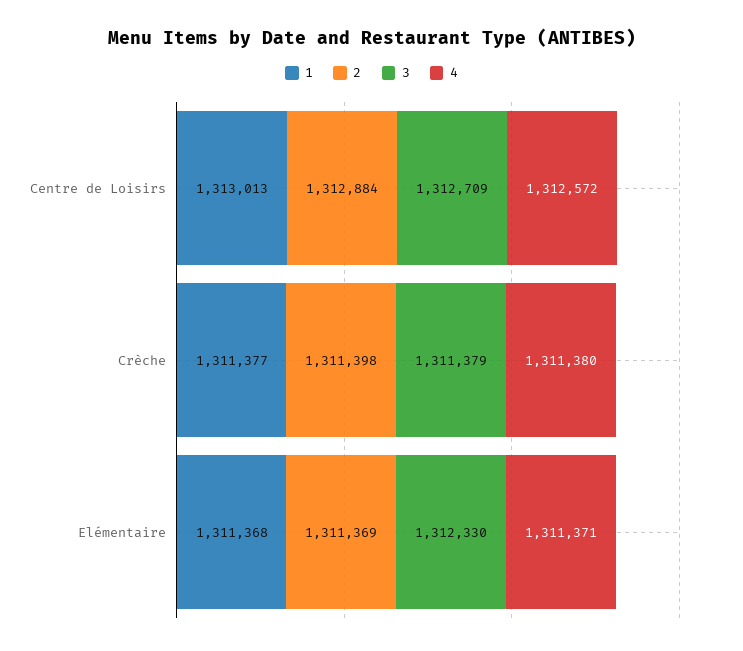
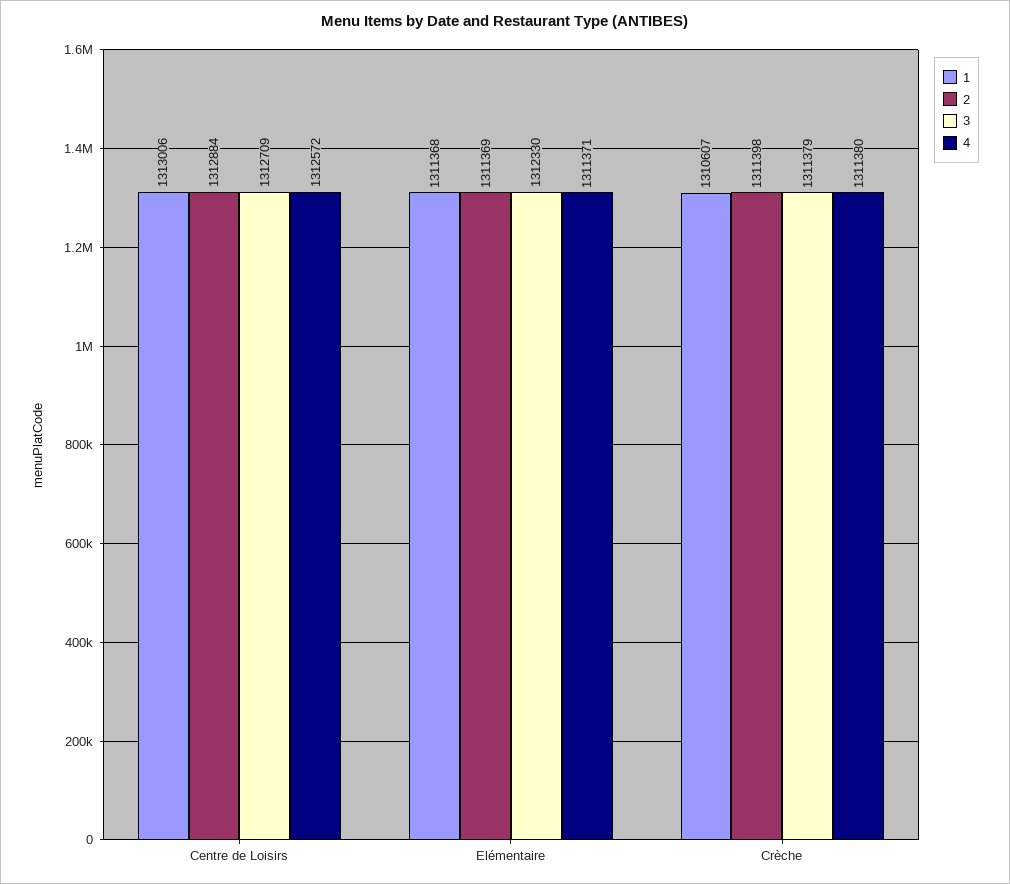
  {
    "1": {
-     "Centre de Loisirs": 1313013,
+     "Centre de Loisirs": 1313006,
-     "Crèche": 1311377,
+     "Crèche": 1310607,
      "Elémentaire": 1311368
    },
    "2": {
      "Centre de Loisirs": 1312884,
      "Crèche": 1311398,
      "Elémentaire": 1311369
    },
    "3": {
      "Centre de Loisirs": 1312709,
      "Crèche": 1311379,
      "Elémentaire": 1312330
    },
    "4": {
      "Centre de Loisirs": 1312572,
      "Crèche": 1311380,
      "Elémentaire": 1311371
    }
  }

